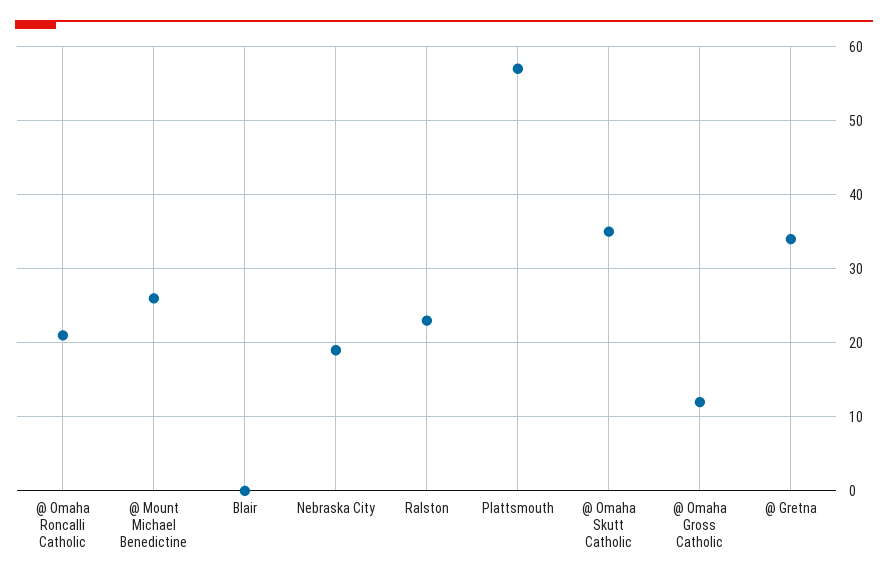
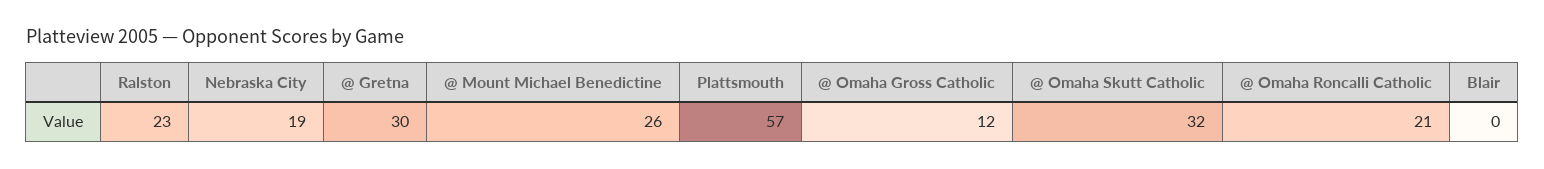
  {
    "@ Omaha Roncalli Catholic": 21,
    "@ Mount Michael Benedictine": 26,
    "Blair": 0,
    "Nebraska City": 19,
    "Ralston": 23,
    "Plattsmouth": 57,
-   "@ Omaha Skutt Catholic": 35,
+   "@ Omaha Skutt Catholic": 32,
    "@ Omaha Gross Catholic": 12,
-   "@ Gretna": 34
+   "@ Gretna": 30
  }

